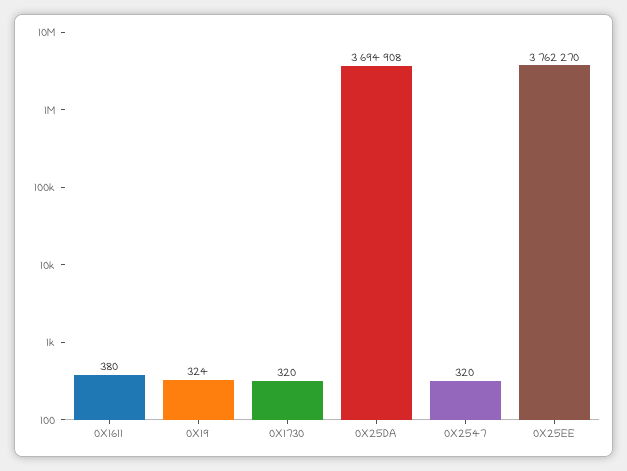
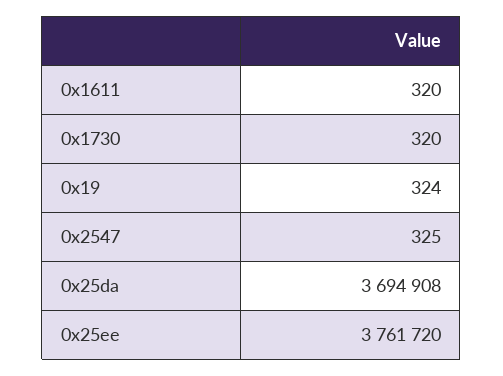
  {
-   "0X1611": 380,
+   "0X1611": 320,
    "0X19": 324,
    "0X1730": 320,
    "0X25DA": 3694908,
-   "0X2547": 320,
+   "0X2547": 325,
-   "0X25EE": 3762270
+   "0X25EE": 3761720
  }

